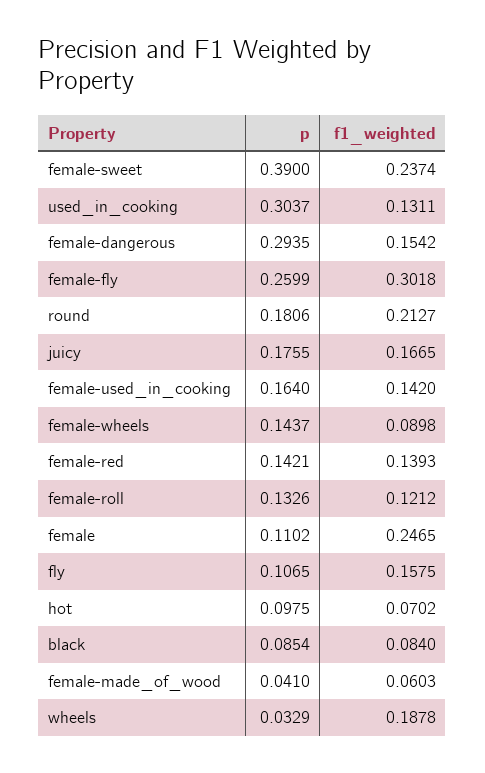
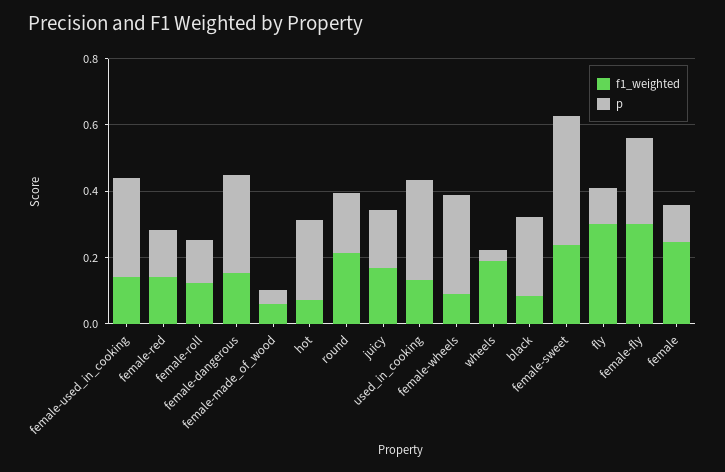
  {
    "p": {
      "female-sweet": 0.39,
      "used_in_cooking": 0.3037,
      "female-dangerous": 0.2935,
      "female-fly": 0.2599,
      "round": 0.1806,
      "juicy": 0.1755,
-     "female-used_in_cooking": 0.164,
+     "female-used_in_cooking": 0.3,
-     "female-wheels": 0.1437,
+     "female-wheels": 0.3,
      "female-red": 0.1421,
      "female-roll": 0.1326,
      "female": 0.1102,
      "fly": 0.1065,
-     "hot": 0.0975,
+     "hot": 0.25,
-     "black": 0.0854,
+     "black": 0.25,
      "female-made_of_wood": 0.041,
      "wheels": 0.0329
    },
    "f1_weighted": {
      "female-sweet": 0.2374,
      "used_in_cooking": 0.1311,
      "female-dangerous": 0.1542,
      "female-fly": 0.3018,
      "round": 0.2127,
      "juicy": 0.1665,
      "female-used_in_cooking": 0.142,
      "female-wheels": 0.0898,
      "female-red": 0.1393,
      "female-roll": 0.1212,
      "female": 0.2465,
-     "fly": 0.1575,
+     "fly": 0.3,
      "hot": 0.0702,
      "black": 0.084,
      "female-made_of_wood": 0.0603,
      "wheels": 0.1878
    }
  }

